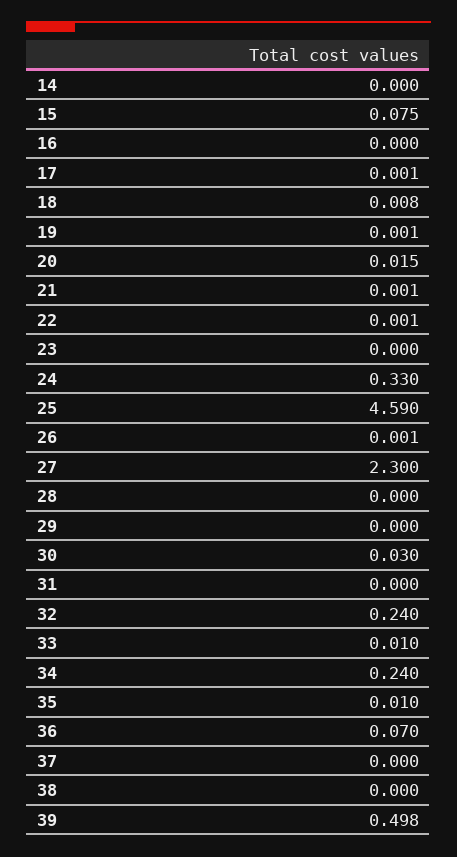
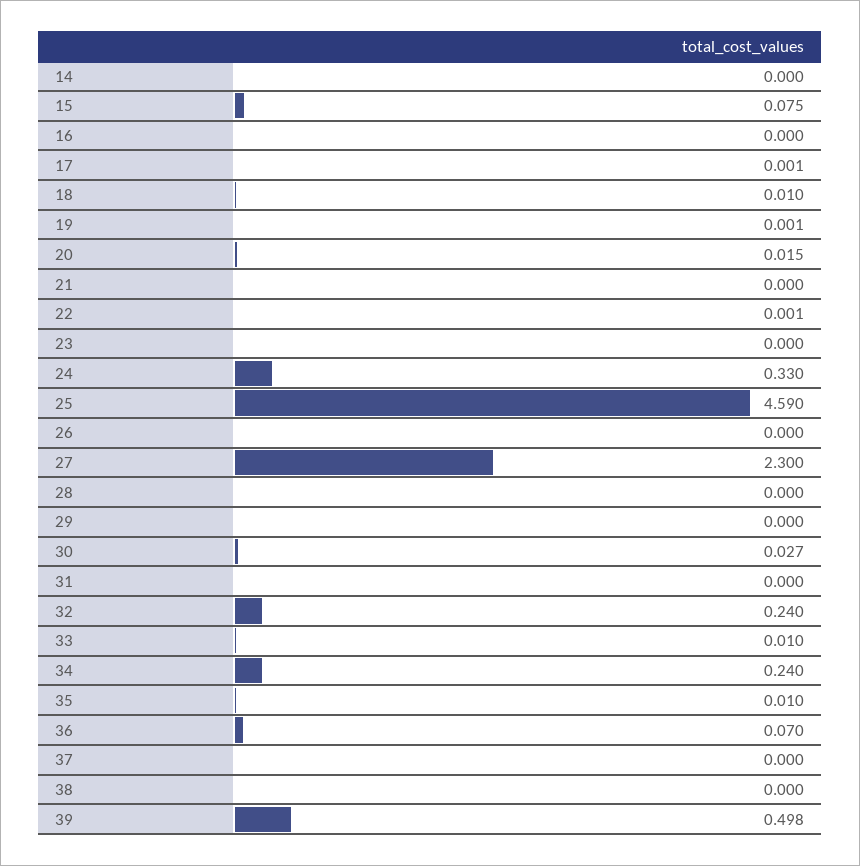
  {
    "14": 0,
    "15": 0.075,
    "16": 0,
    "17": 0.001,
-   "18": 0.008,
+   "18": 0.01,
    "19": 0.001,
    "20": 0.015,
-   "21": 0.001,
+   "21": 0,
    "22": 0.001,
    "23": 0,
    "24": 0.33,
    "25": 4.59,
-   "26": 0.001,
+   "26": 0,
    "27": 2.3,
    "28": 0,
    "29": 0,
-   "30": 0.03,
+   "30": 0.027,
    "31": 0,
    "32": 0.24,
    "33": 0.01,
    "34": 0.24,
    "35": 0.01,
    "36": 0.07,
    "37": 0,
    "38": 0,
    "39": 0.498
  }

